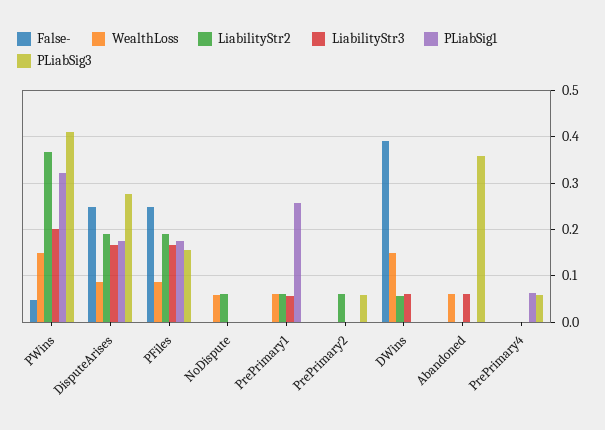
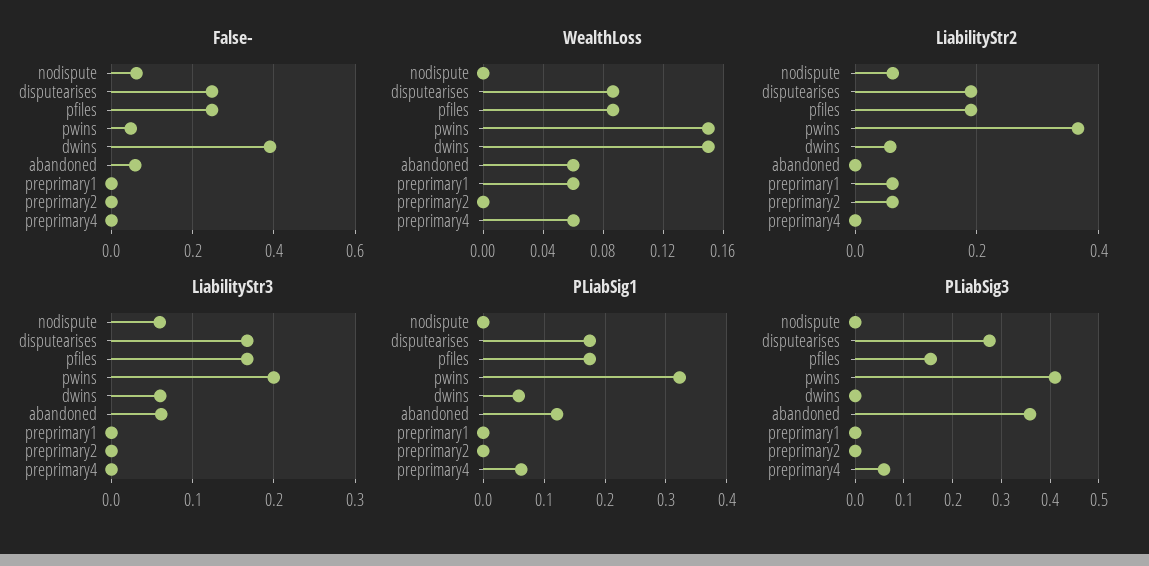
  {
    "False-": {
      "PWins": 0.04,
      "DisputeArises": 0.24,
      "PFiles": 0.24,
-     "NoDispute": 0,
+     "NoDispute": 0.06,
      "PrePrimary1": 0,
      "PrePrimary2": 0,
      "DWins": 0.4,
-     "Abandoned": 0,
+     "Abandoned": 0.06,
      "PrePrimary4": 0
    },
    "WealthLoss": {
      "PWins": 0.15,
      "DisputeArises": 0.085,
      "PFiles": 0.085,
-     "NoDispute": 0.06,
+     "NoDispute": 0,
      "PrePrimary1": 0.06,
      "PrePrimary2": 0,
      "DWins": 0.15,
      "Abandoned": 0.06,
-     "PrePrimary4": 0
+     "PrePrimary4": 0.06
    },
    "LiabilityStr2": {
      "PWins": 0.36,
      "DisputeArises": 0.2,
      "PFiles": 0.2,
      "NoDispute": 0.06,
      "PrePrimary1": 0.06,
      "PrePrimary2": 0.06,
      "DWins": 0.06,
      "Abandoned": 0,
      "PrePrimary4": 0
    },
    "LiabilityStr3": {
      "PWins": 0.2,
      "DisputeArises": 0.17,
      "PFiles": 0.17,
-     "NoDispute": 0,
+     "NoDispute": 0.06,
-     "PrePrimary1": 0.06,
+     "PrePrimary1": 0,
      "PrePrimary2": 0,
      "DWins": 0.06,
      "Abandoned": 0.06,
      "PrePrimary4": 0
    },
    "PLiabSig1": {
      "PWins": 0.32,
      "DisputeArises": 0.17,
      "PFiles": 0.17,
      "NoDispute": 0,
-     "PrePrimary1": 0.26,
+     "PrePrimary1": 0,
      "PrePrimary2": 0,
-     "DWins": 0,
+     "DWins": 0.06,
-     "Abandoned": 0,
+     "Abandoned": 0.12,
      "PrePrimary4": 0.06
    },
    "PLiabSig3": {
      "PWins": 0.42,
      "DisputeArises": 0.28,
      "PFiles": 0.16,
      "NoDispute": 0,
      "PrePrimary1": 0,
-     "PrePrimary2": 0.06,
+     "PrePrimary2": 0,
      "DWins": 0,
      "Abandoned": 0.36,
      "PrePrimary4": 0.06
    }
  }

